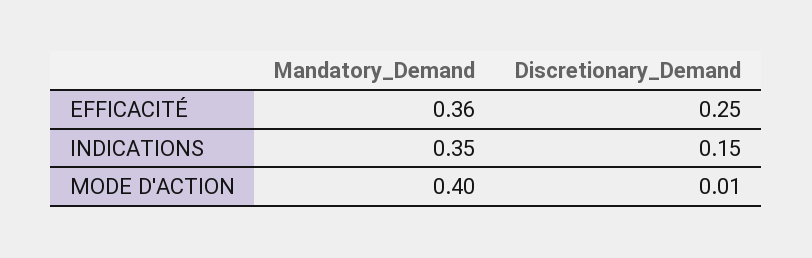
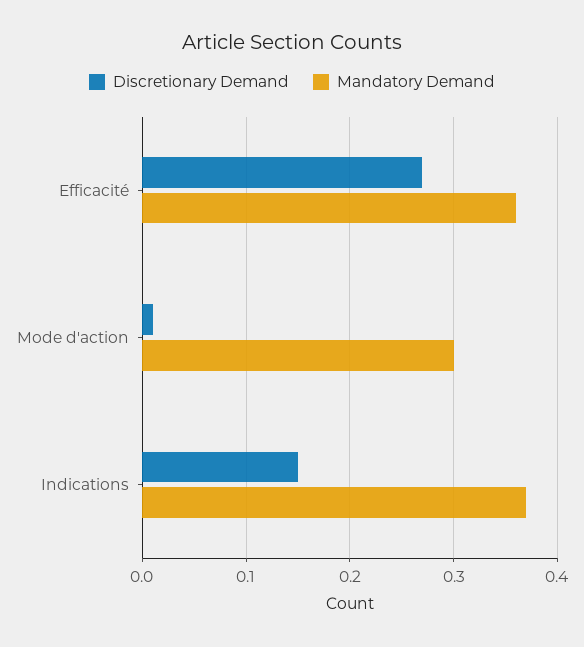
  {
    "Mandatory_Demand": {
      "EFFICACITÉ": 0.36,
-     "INDICATIONS": 0.35,
+     "INDICATIONS": 0.37,
-     "MODE D'ACTION": 0.4
+     "MODE D'ACTION": 0.3
    },
    "Discretionary_Demand": {
-     "EFFICACITÉ": 0.25,
+     "EFFICACITÉ": 0.27,
      "INDICATIONS": 0.15,
      "MODE D'ACTION": 0.01
    }
  }

